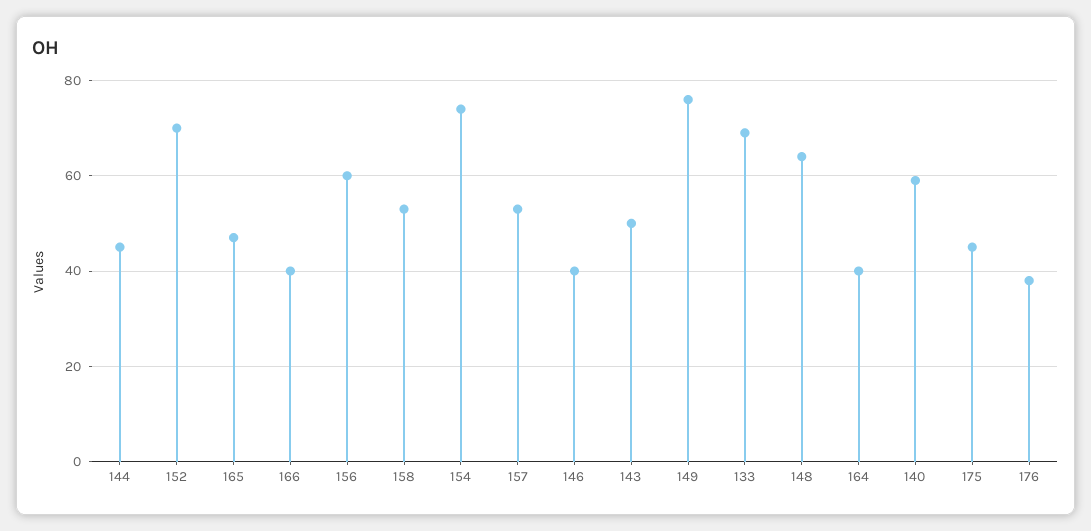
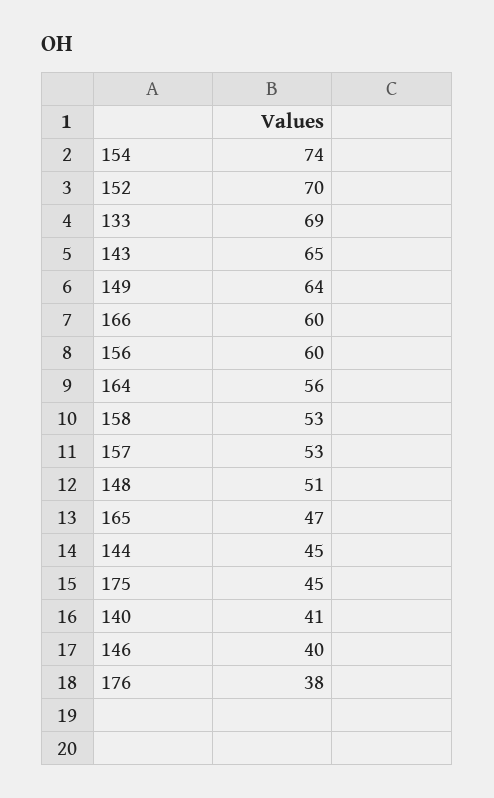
  {
    "144": 45,
    "152": 70,
    "165": 47,
-   "166": 40,
+   "166": 60,
    "156": 60,
    "158": 53,
    "154": 74,
    "157": 53,
    "146": 40,
-   "143": 50,
+   "143": 65,
-   "149": 75,
+   "149": 64,
    "133": 69,
-   "148": 65,
+   "148": 51,
-   "164": 40,
+   "164": 56,
-   "140": 60,
+   "140": 41,
    "175": 45,
    "176": 38
  }

